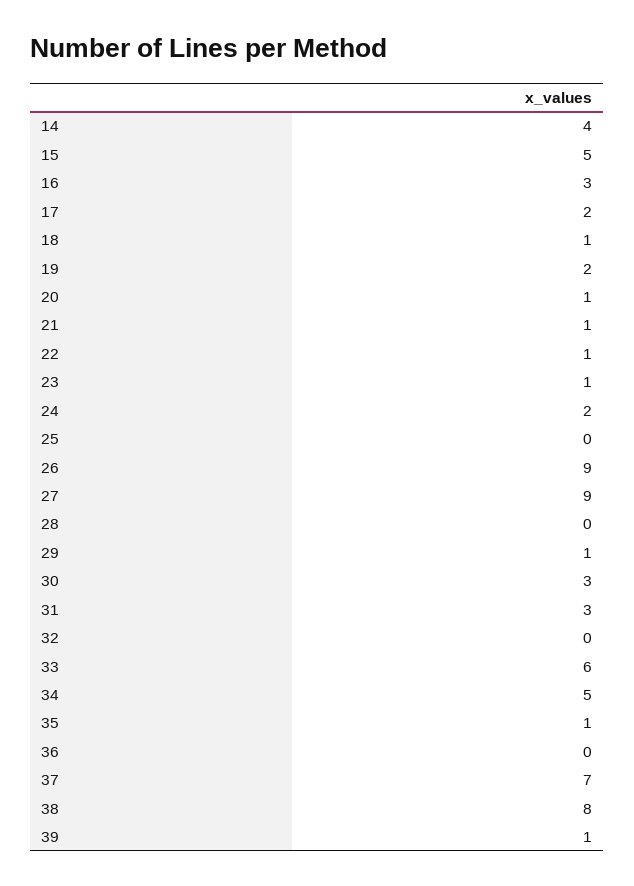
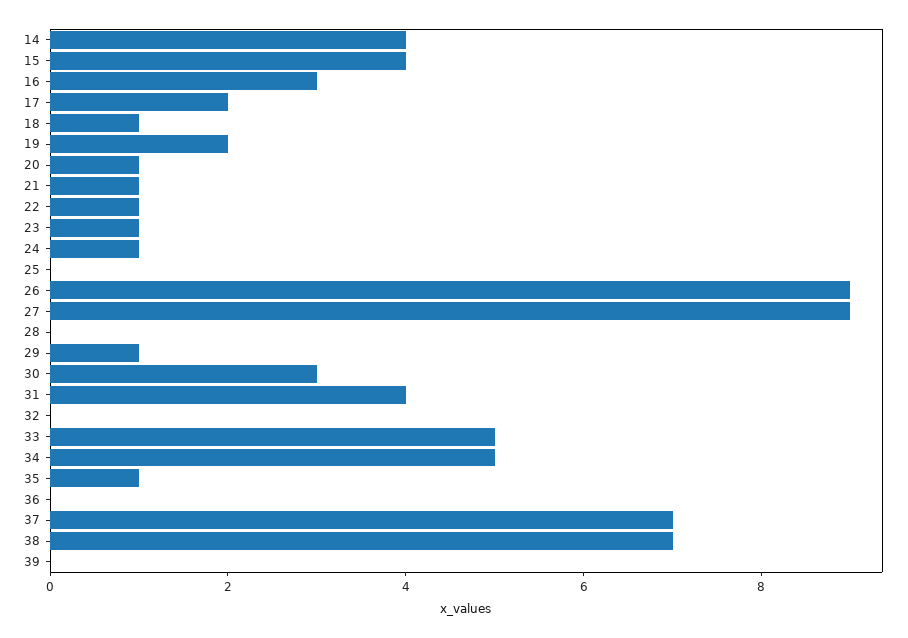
  {
    "14": 4,
-   "15": 5,
+   "15": 4,
    "16": 3,
    "17": 2,
    "18": 1,
    "19": 2,
    "20": 1,
    "21": 1,
    "22": 1,
    "23": 1,
-   "24": 2,
+   "24": 1,
    "25": 0,
    "26": 9,
    "27": 9,
    "28": 0,
    "29": 1,
    "30": 3,
-   "31": 3,
+   "31": 4,
    "32": 0,
-   "33": 6,
+   "33": 5,
    "34": 5,
    "35": 1,
    "36": 0,
    "37": 7,
-   "38": 8,
+   "38": 7,
-   "39": 1
+   "39": 0
  }

